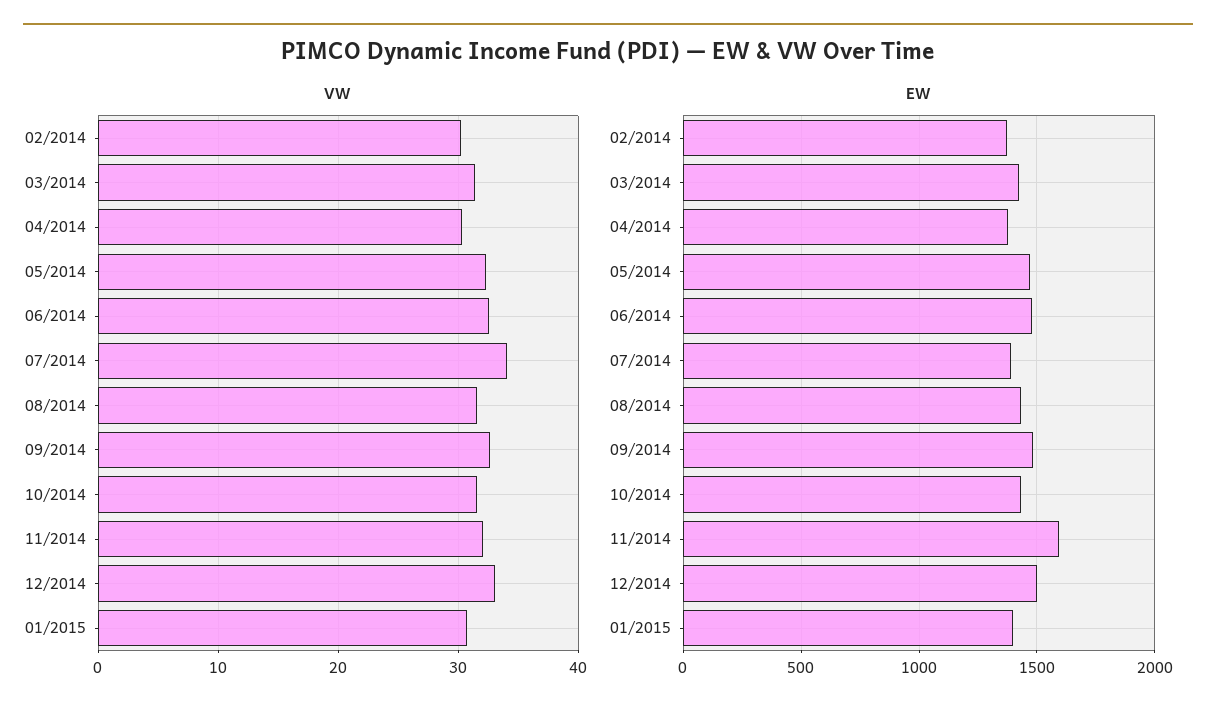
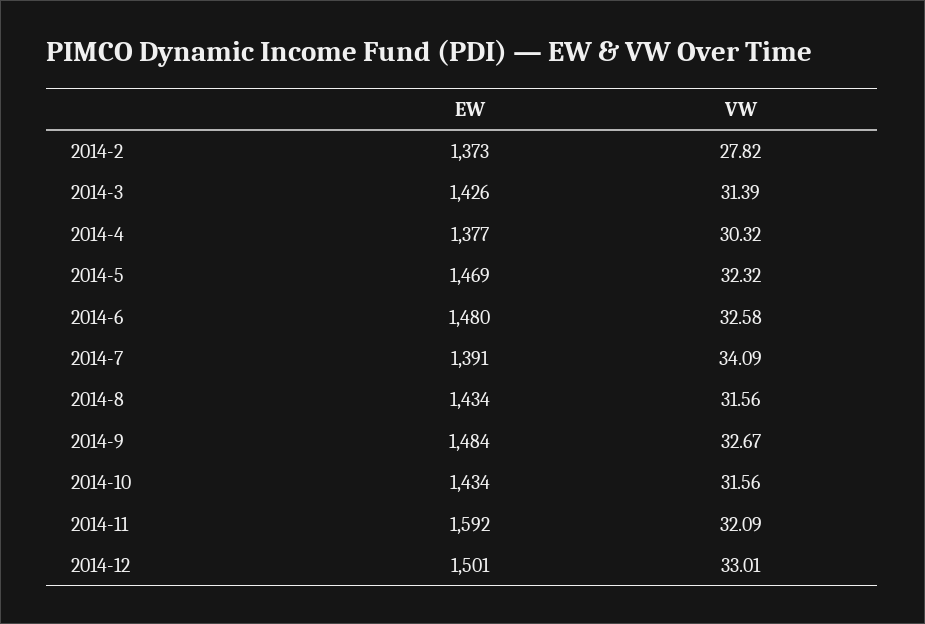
  {
    "VW": {
-     "02/2014": 30,
+     "02/2014": 27.82,
      "03/2014": 31.39,
      "04/2014": 30.32,
      "05/2014": 32.32,
      "06/2014": 32.58,
      "07/2014": 34.09,
      "08/2014": 31.56,
      "09/2014": 32.67,
      "10/2014": 31.56,
      "11/2014": 32.09,
-     "12/2014": 33.01,
+     "12/2014": 33.01
-     "01/2015": 31
    },
    "EW": {
      "02/2014": 1373,
      "03/2014": 1426,
      "04/2014": 1377,
      "05/2014": 1469,
      "06/2014": 1480,
      "07/2014": 1391,
      "08/2014": 1434,
      "09/2014": 1484,
      "10/2014": 1434,
      "11/2014": 1592,
-     "12/2014": 1501,
+     "12/2014": 1501
-     "01/2015": 1400
    }
  }

